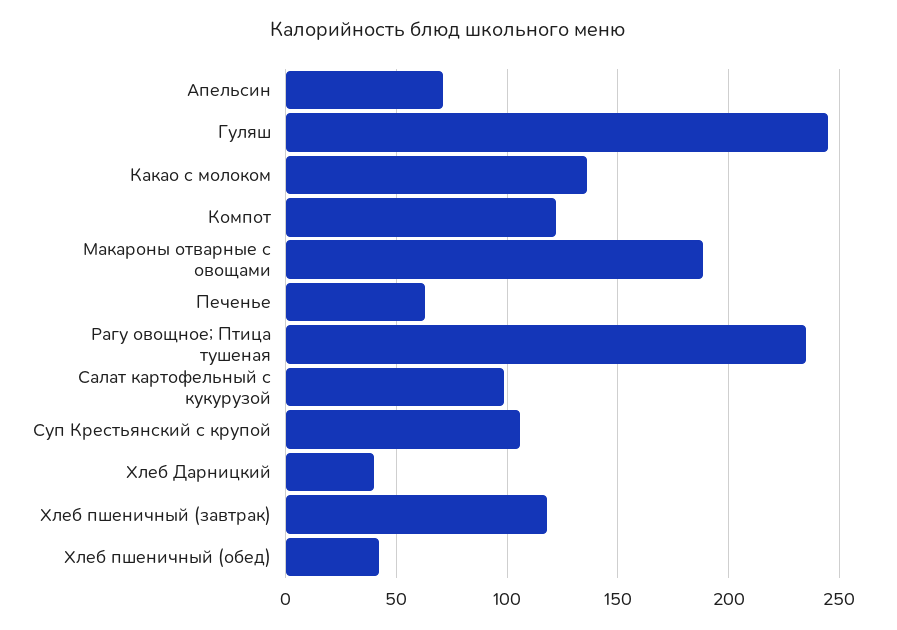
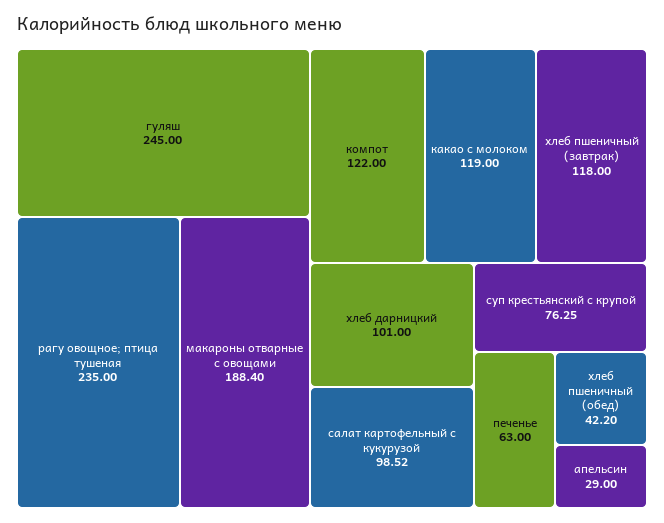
  {
-   "Апельсин": 70,
+   "Апельсин": 29,
    "Гуляш": 245,
-   "Какао с молоком": 135,
+   "Какао с молоком": 119,
    "Компот": 122,
    "Макароны отварные с овощами": 188.4,
    "Печенье": 63,
    "Рагу овощное; Птица тушеная": 235,
    "Салат картофельный с кукурузой": 98.52,
-   "Суп Крестьянский с крупой": 105,
+   "Суп Крестьянский с крупой": 76.25,
-   "Хлеб Дарницкий": 40,
+   "Хлеб Дарницкий": 101,
    "Хлеб пшеничный (завтрак)": 118,
    "Хлеб пшеничный (обед)": 42.2
  }

